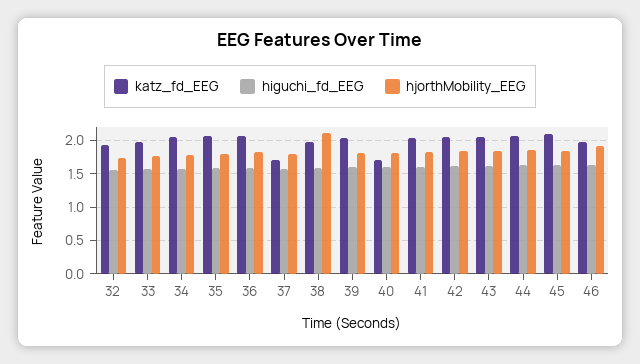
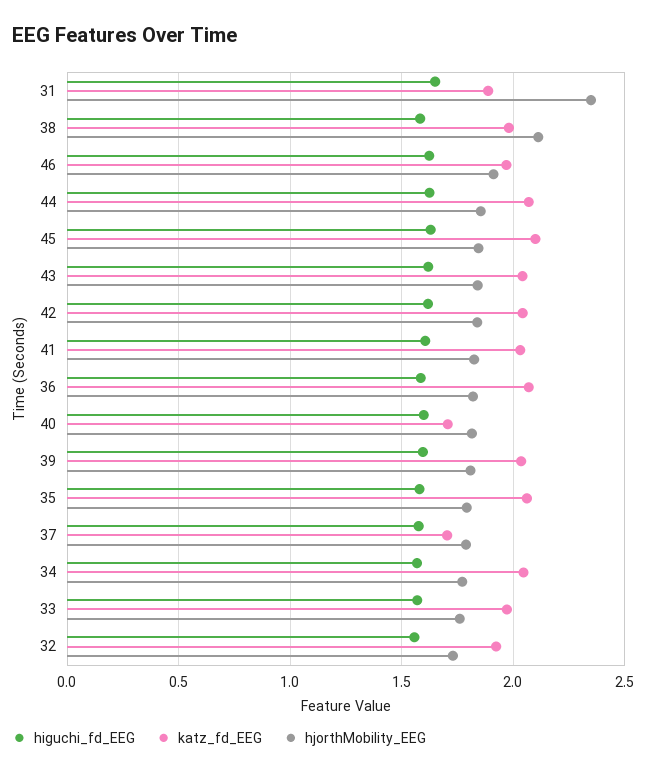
  {
    "katz_fd_EEG": {
      "32": 1.9,
      "33": 1.95,
      "34": 2.05,
      "35": 2.05,
      "36": 2.05,
      "37": 1.7,
      "38": 2,
      "39": 2.05,
      "40": 1.7,
      "41": 2.05,
      "42": 2.05,
      "43": 2.05,
      "44": 2.05,
      "45": 2.1,
-     "46": 1.95
+     "46": 1.95,
+     "31": 1.9
    },
    "higuchi_fd_EEG": {
      "32": 1.55,
      "33": 1.55,
      "34": 1.55,
      "35": 1.6,
      "36": 1.6,
      "37": 1.6,
      "38": 1.6,
      "39": 1.6,
      "40": 1.6,
      "41": 1.6,
      "42": 1.6,
      "43": 1.6,
      "44": 1.65,
      "45": 1.65,
-     "46": 1.6
+     "46": 1.6,
+     "31": 1.65
    },
    "hjorthMobility_EEG": {
      "32": 1.75,
      "33": 1.75,
      "34": 1.75,
      "35": 1.8,
      "36": 1.8,
      "37": 1.8,
      "38": 2.1,
      "39": 1.8,
      "40": 1.8,
      "41": 1.85,
      "42": 1.85,
      "43": 1.85,
      "44": 1.85,
      "45": 1.85,
-     "46": 1.9
+     "46": 1.9,
+     "31": 2.35
    }
  }

